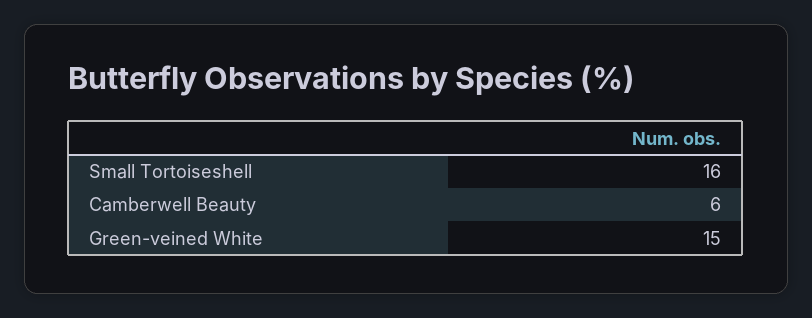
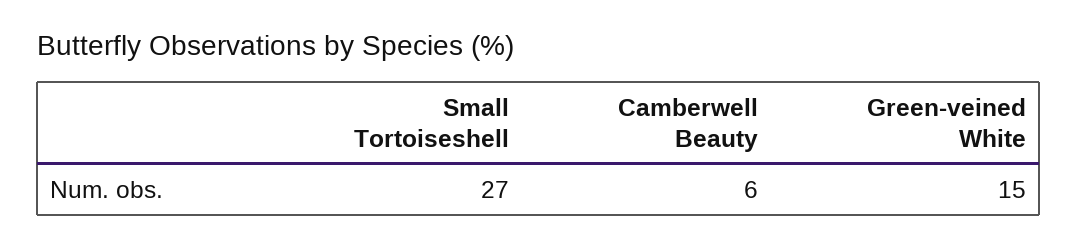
  {
-   "Small Tortoiseshell": 16,
+   "Small Tortoiseshell": 27,
    "Camberwell Beauty": 6,
    "Green-veined White": 15
  }

